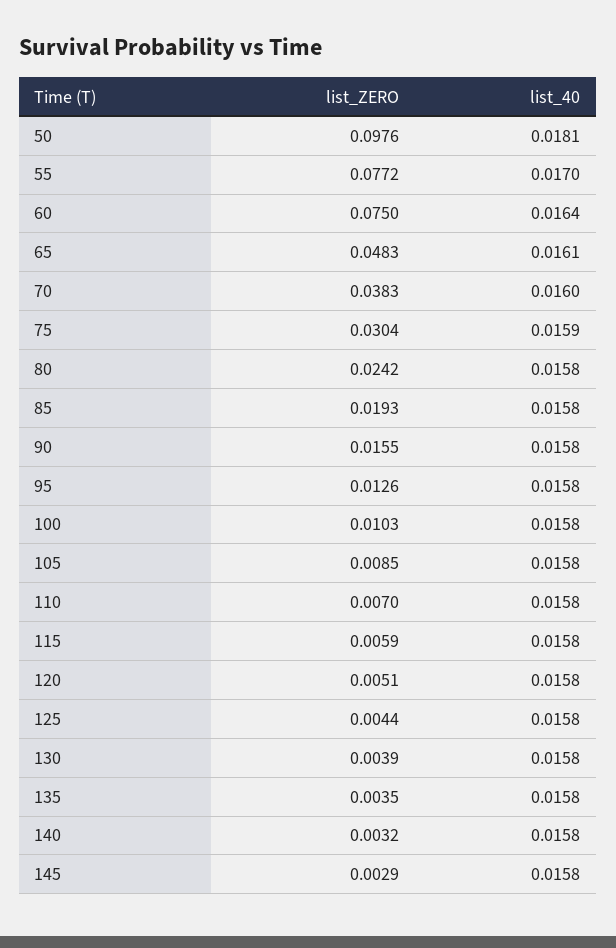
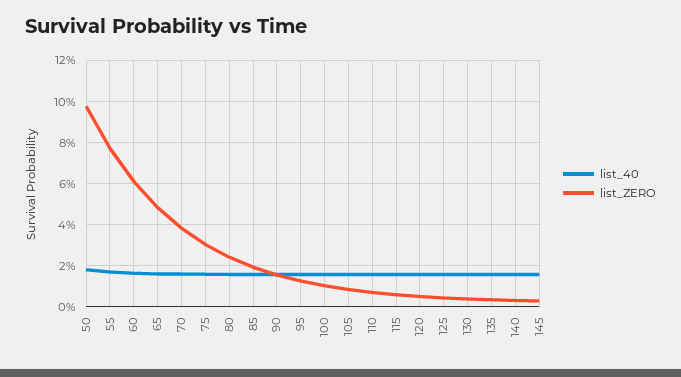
  {
    "list_ZERO": {
      "50": 0.0976,
      "55": 0.0772,
-     "60": 0.075,
+     "60": 0.06,
      "65": 0.0483,
      "70": 0.0383,
      "75": 0.0304,
      "80": 0.0242,
      "85": 0.0193,
      "90": 0.0155,
      "95": 0.0126,
      "100": 0.0103,
      "105": 0.0085,
      "110": 0.007,
      "115": 0.0059,
      "120": 0.0051,
      "125": 0.0044,
      "130": 0.0039,
      "135": 0.0035,
      "140": 0.0032,
      "145": 0.0029
    },
    "list_40": {
      "50": 0.0181,
      "55": 0.017,
      "60": 0.0164,
      "65": 0.0161,
      "70": 0.016,
      "75": 0.0159,
      "80": 0.0158,
      "85": 0.0158,
      "90": 0.0158,
      "95": 0.0158,
      "100": 0.0158,
      "105": 0.0158,
      "110": 0.0158,
      "115": 0.0158,
      "120": 0.0158,
      "125": 0.0158,
      "130": 0.0158,
      "135": 0.0158,
      "140": 0.0158,
      "145": 0.0158
    }
  }

